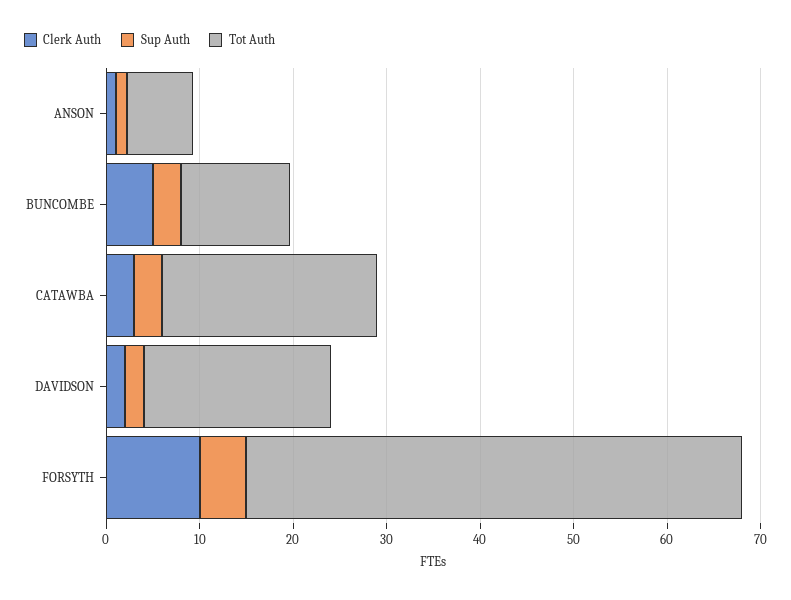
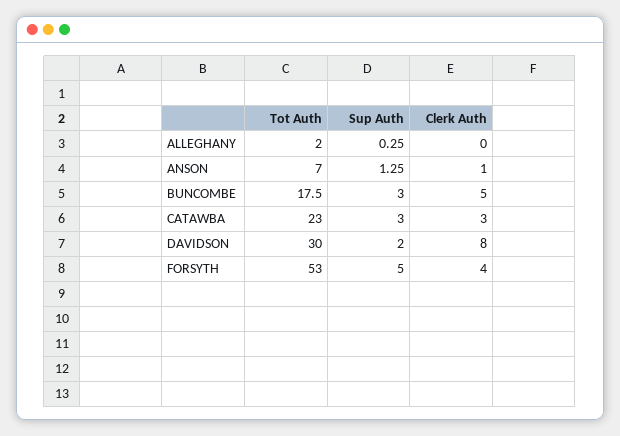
  {
    "Clerk Auth": {
      "ANSON": 1,
      "BUNCOMBE": 5,
      "CATAWBA": 3,
-     "DAVIDSON": 2,
+     "DAVIDSON": 8,
-     "FORSYTH": 10
+     "FORSYTH": 4,
+     "ALLEGHANY": 0
    },
    "Sup Auth": {
      "ANSON": 1.25,
      "BUNCOMBE": 3,
      "CATAWBA": 3,
      "DAVIDSON": 2,
-     "FORSYTH": 5
+     "FORSYTH": 5,
+     "ALLEGHANY": 0.25
    },
    "Tot Auth": {
      "ANSON": 7,
-     "BUNCOMBE": 12,
+     "BUNCOMBE": 17.5,
      "CATAWBA": 23,
-     "DAVIDSON": 20,
+     "DAVIDSON": 30,
-     "FORSYTH": 53
+     "FORSYTH": 53,
+     "ALLEGHANY": 2
    }
  }

